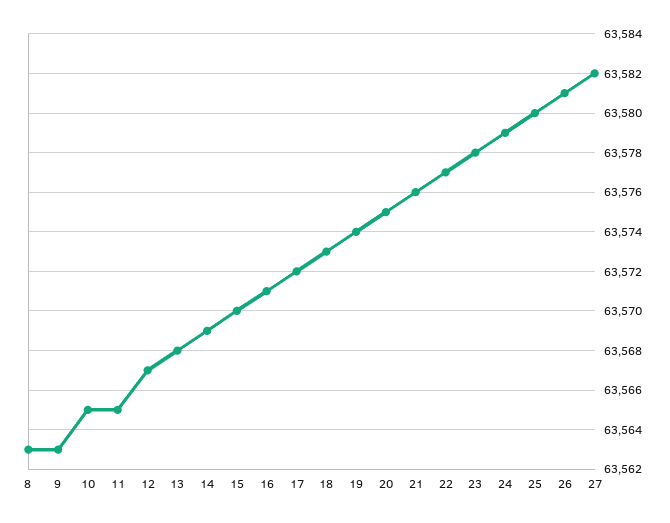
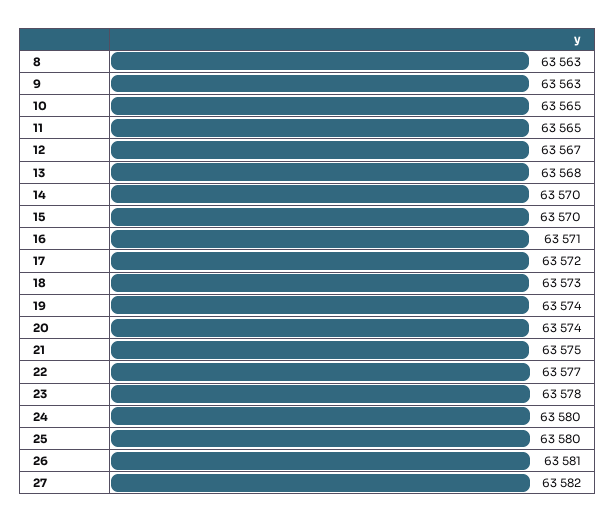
  {
    "8": 63563,
    "9": 63563,
    "10": 63565,
    "11": 63565,
    "12": 63567,
    "13": 63568,
-   "14": 63569,
+   "14": 63570,
    "15": 63570,
    "16": 63571,
    "17": 63572,
    "18": 63573,
    "19": 63574,
-   "20": 63575,
+   "20": 63574,
-   "21": 63576,
+   "21": 63575,
    "22": 63577,
    "23": 63578,
-   "24": 63579,
+   "24": 63580,
    "25": 63580,
    "26": 63581,
    "27": 63582
  }

